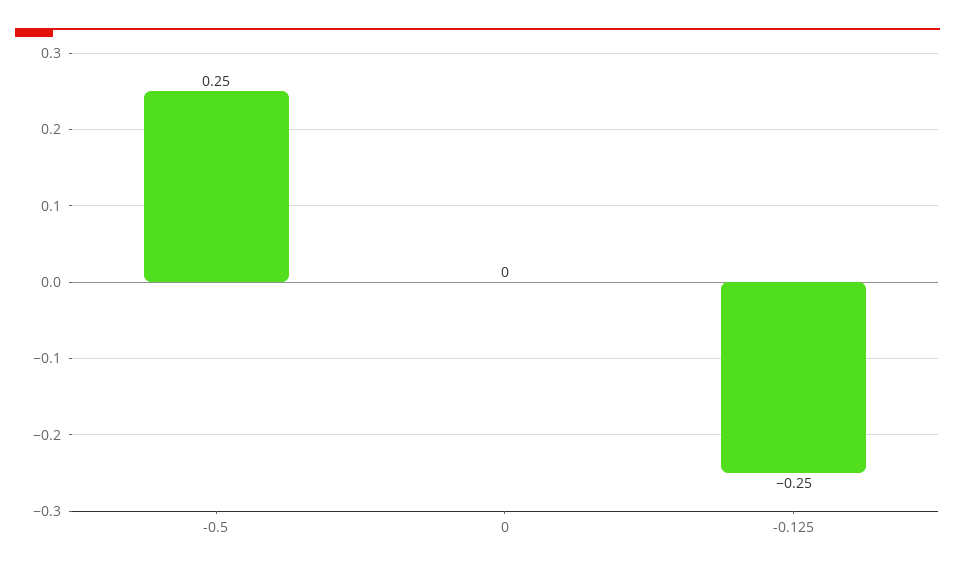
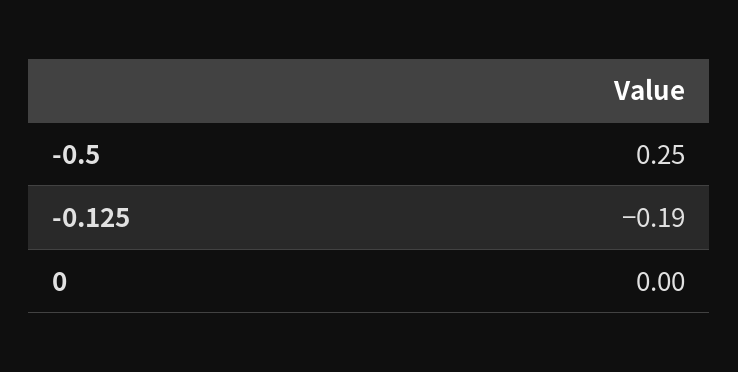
  {
    "-0.5": 0.25,
    "0": 0,
-   "-0.125": -0.25
+   "-0.125": -0.19
  }

